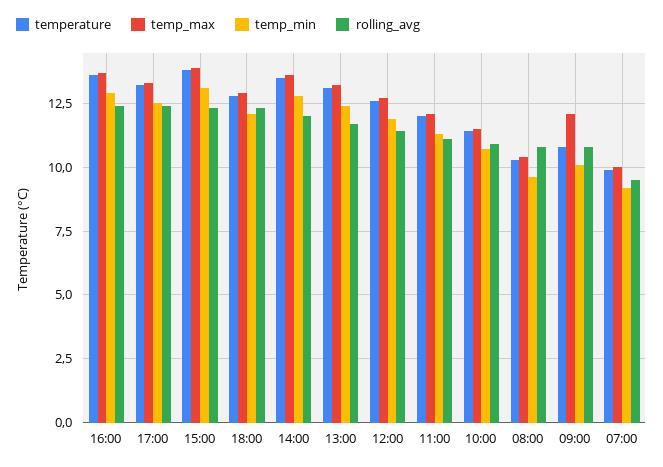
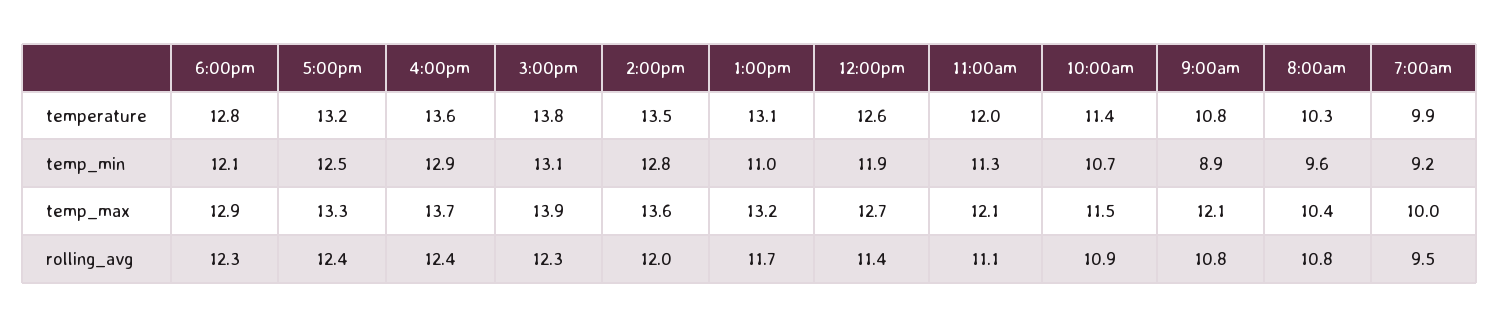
  {
    "temperature": {
      "16:00": 13.6,
      "17:00": 13.2,
      "15:00": 13.8,
      "18:00": 12.8,
      "14:00": 13.5,
      "13:00": 13.1,
      "12:00": 12.6,
      "11:00": 12,
      "10:00": 11.4,
      "08:00": 10.3,
      "09:00": 10.8,
      "07:00": 9.9
    },
    "temp_max": {
      "16:00": 13.7,
      "17:00": 13.3,
      "15:00": 13.9,
      "18:00": 12.9,
      "14:00": 13.6,
      "13:00": 13.2,
      "12:00": 12.7,
      "11:00": 12.1,
      "10:00": 11.5,
      "08:00": 10.4,
      "09:00": 12.1,
      "07:00": 10
    },
    "temp_min": {
      "16:00": 12.9,
      "17:00": 12.5,
      "15:00": 13.1,
      "18:00": 12.1,
      "14:00": 12.8,
-     "13:00": 12.5,
+     "13:00": 11,
      "12:00": 11.9,
      "11:00": 11.3,
      "10:00": 10.7,
      "08:00": 9.6,
-     "09:00": 10,
+     "09:00": 8.9,
      "07:00": 9.2
    },
    "rolling_avg": {
      "16:00": 12.4,
      "17:00": 12.4,
      "15:00": 12.3,
      "18:00": 12.3,
      "14:00": 12,
      "13:00": 11.7,
      "12:00": 11.4,
      "11:00": 11.1,
      "10:00": 10.9,
      "08:00": 10.8,
      "09:00": 10.8,
      "07:00": 9.5
    }
  }

